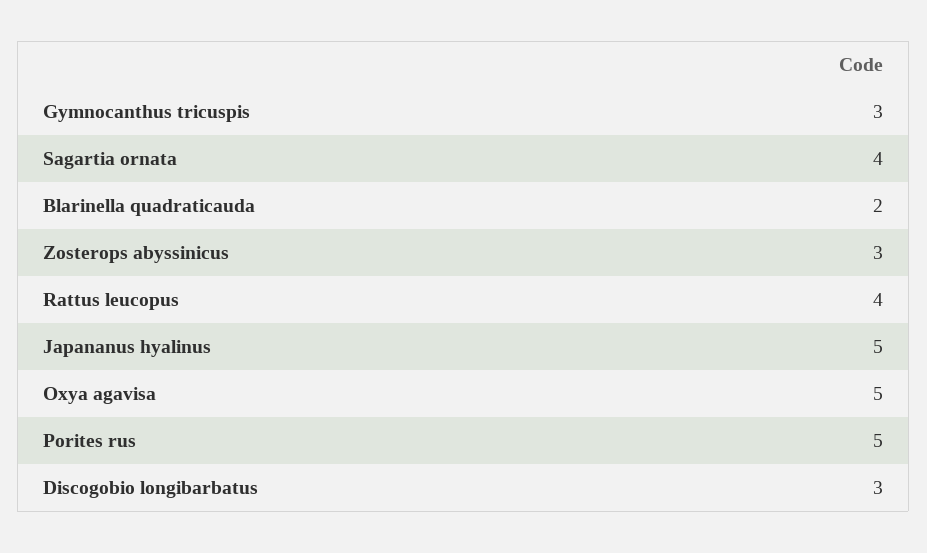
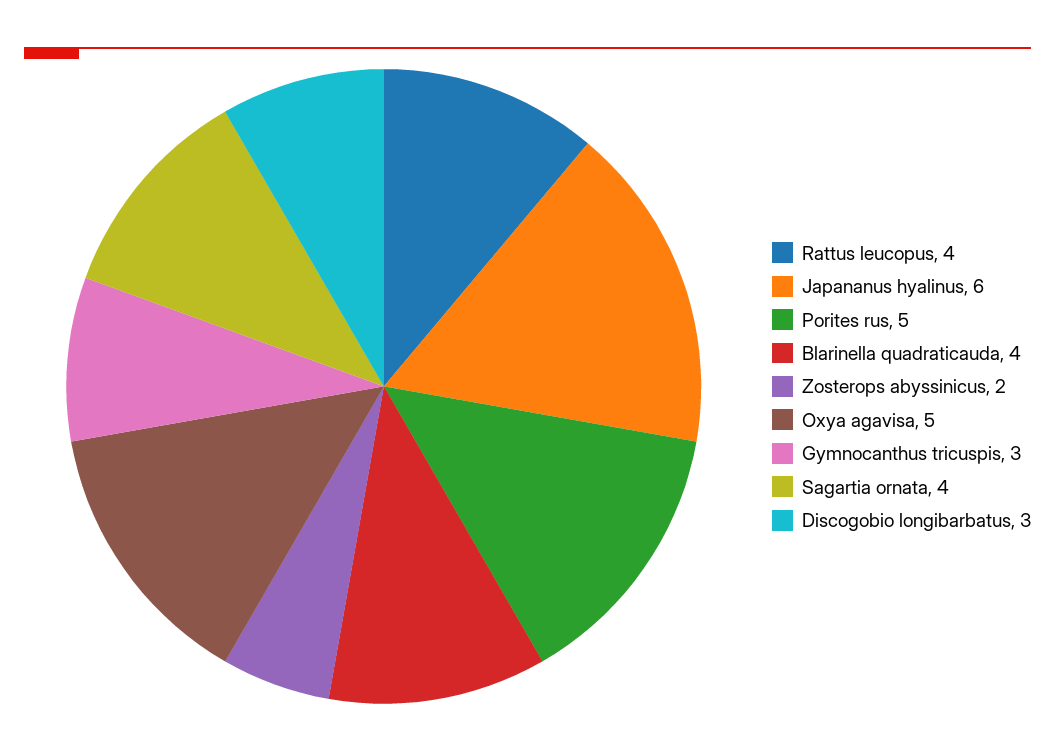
  {
    "Gymnocanthus tricuspis": 3,
    "Sagartia ornata": 4,
-   "Blarinella quadraticauda": 2,
+   "Blarinella quadraticauda": 4,
-   "Zosterops abyssinicus": 3,
+   "Zosterops abyssinicus": 2,
    "Rattus leucopus": 4,
-   "Japananus hyalinus": 5,
+   "Japananus hyalinus": 6,
    "Oxya agavisa": 5,
    "Porites rus": 5,
    "Discogobio longibarbatus": 3
  }

